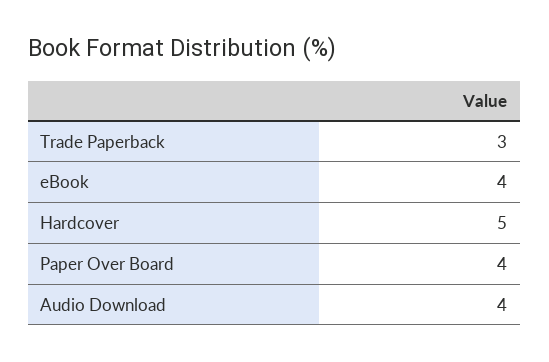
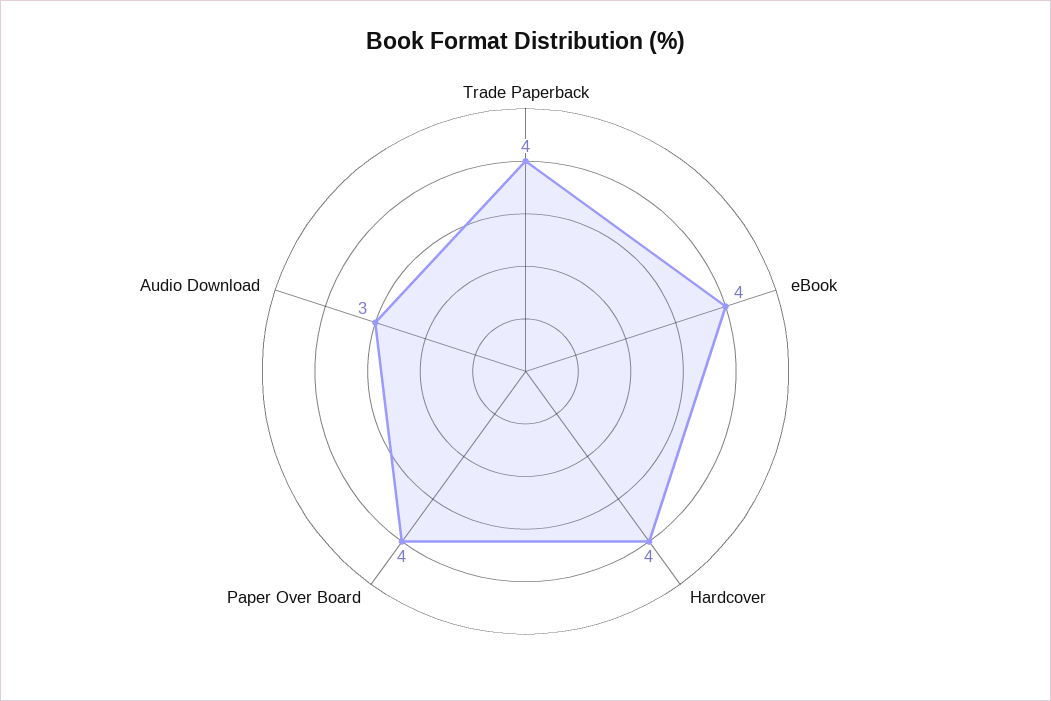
  {
-   "Trade Paperback": 3,
+   "Trade Paperback": 4,
    "eBook": 4,
-   "Hardcover": 5,
+   "Hardcover": 4,
    "Paper Over Board": 4,
-   "Audio Download": 4
+   "Audio Download": 3
  }

